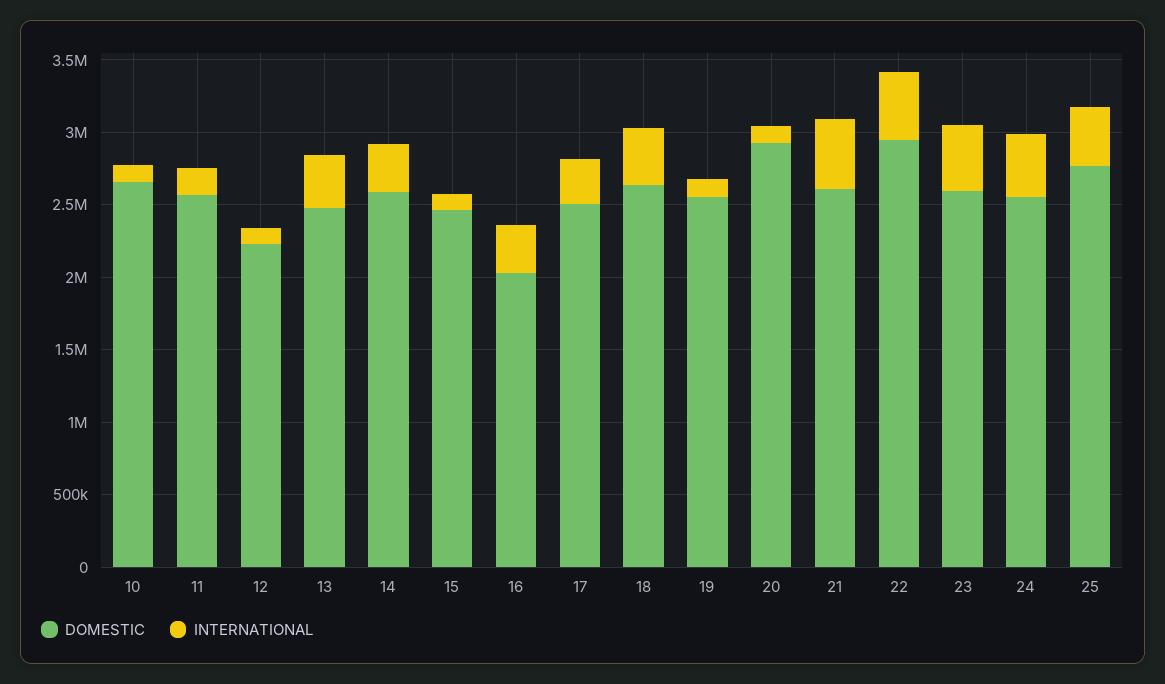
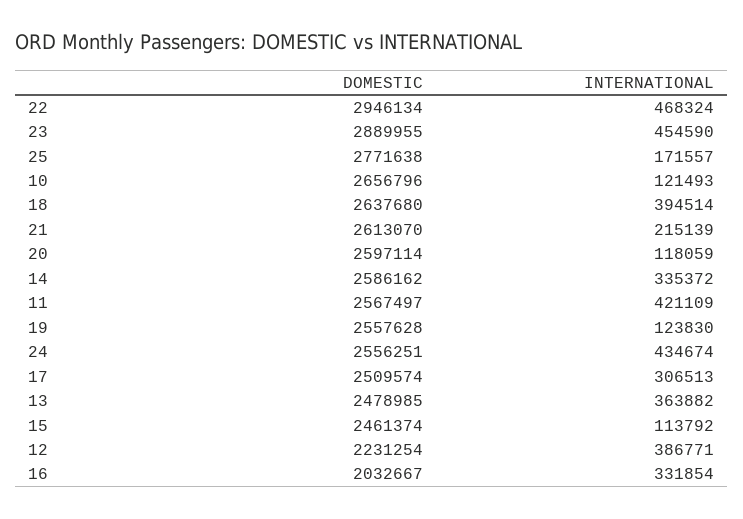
  {
    "DOMESTIC": {
      "10": 2656796,
      "11": 2567497,
      "12": 2231254,
      "13": 2478985,
      "14": 2586162,
      "15": 2461374,
      "16": 2032667,
      "17": 2509574,
      "18": 2637680,
      "19": 2557628,
-     "20": 2900000,
+     "20": 2597114,
      "21": 2613070,
      "22": 2946134,
-     "23": 2600000,
+     "23": 2889955,
      "24": 2556251,
      "25": 2771638
    },
    "INTERNATIONAL": {
      "10": 121493,
-     "11": 200000,
+     "11": 421109,
-     "12": 100000,
+     "12": 386771,
      "13": 363882,
      "14": 335372,
      "15": 113792,
      "16": 331854,
      "17": 306513,
      "18": 394514,
      "19": 123830,
      "20": 118059,
-     "21": 500000,
+     "21": 215139,
      "22": 468324,
      "23": 454590,
      "24": 434674,
-     "25": 400000
+     "25": 171557
    }
  }

